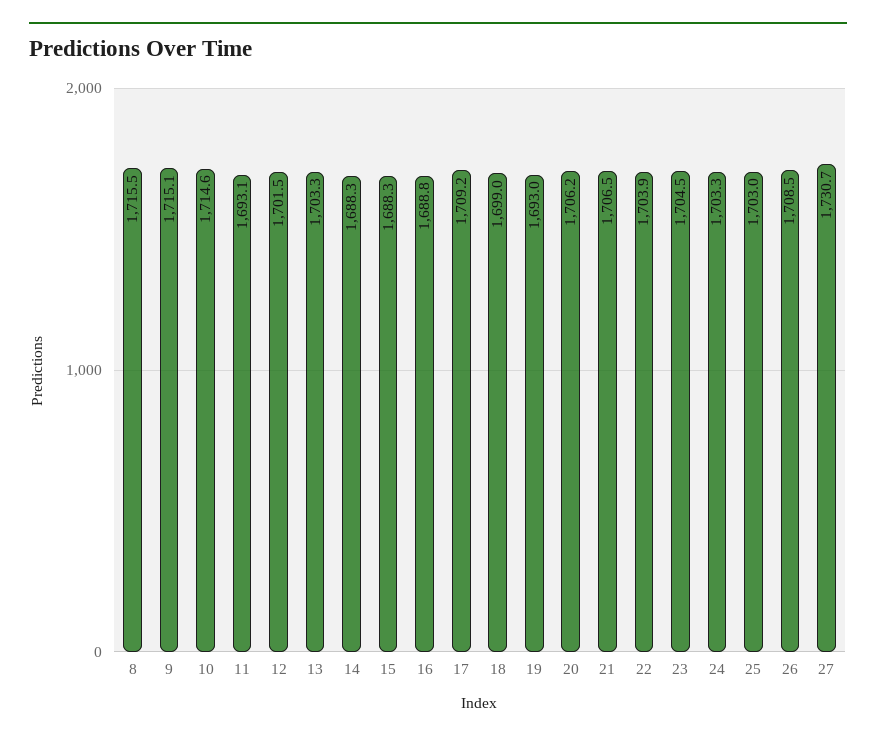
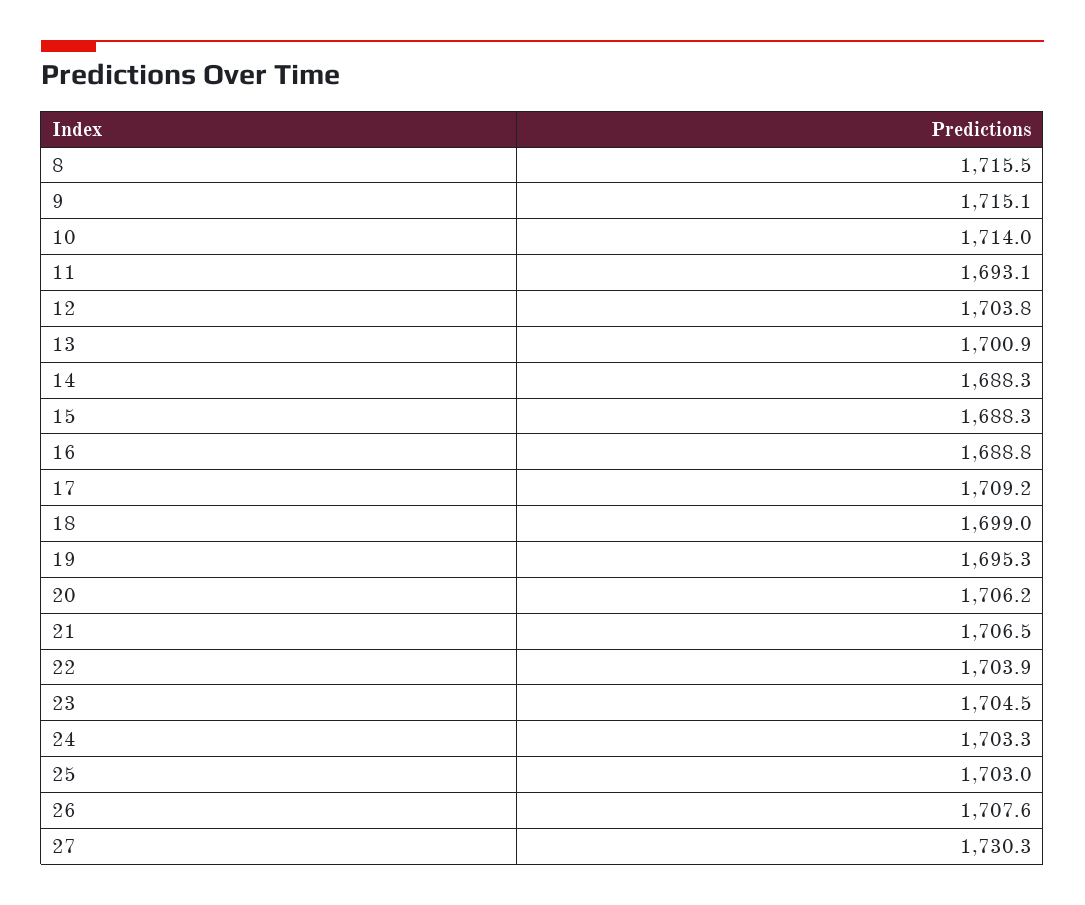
  {
    "8": 1715.5,
    "9": 1715.1,
-   "10": 1714.6,
+   "10": 1714,
    "11": 1693.1,
-   "12": 1701.5,
+   "12": 1703.8,
-   "13": 1703.3,
+   "13": 1700.9,
    "14": 1688.3,
    "15": 1688.3,
    "16": 1688.8,
    "17": 1709.2,
    "18": 1699,
-   "19": 1693,
+   "19": 1695.3,
    "20": 1706.2,
    "21": 1706.5,
    "22": 1703.9,
    "23": 1704.5,
    "24": 1703.3,
    "25": 1703,
-   "26": 1708.5,
+   "26": 1707.6,
-   "27": 1730.7
+   "27": 1730.3
  }

